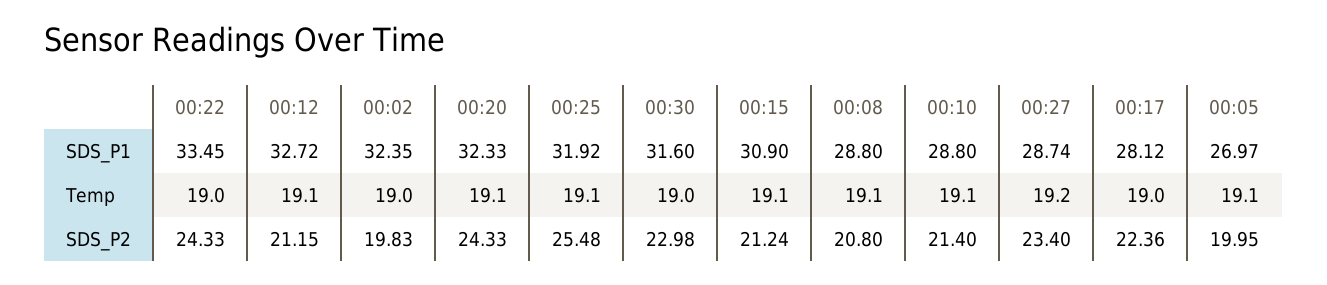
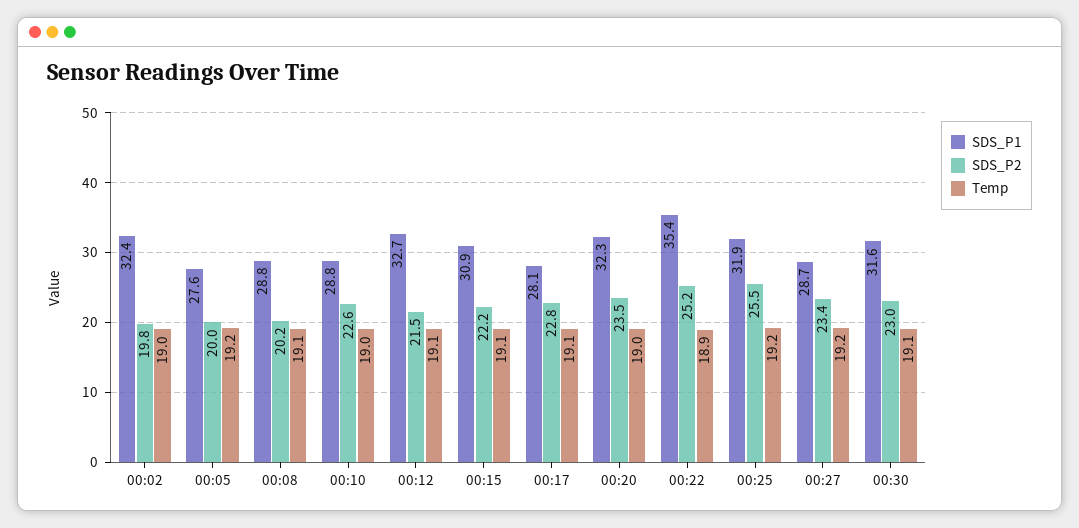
  {
    "SDS_P1": {
-     "00:22": 33.45,
+     "00:22": 35.4,
      "00:12": 32.72,
      "00:02": 32.35,
      "00:20": 32.33,
      "00:25": 31.92,
      "00:30": 31.6,
      "00:15": 30.9,
      "00:08": 28.8,
      "00:10": 28.8,
      "00:27": 28.74,
      "00:17": 28.12,
-     "00:05": 26.97
+     "00:05": 27.6
    },
    "Temp": {
-     "00:22": 19,
+     "00:22": 18.9,
      "00:12": 19.1,
      "00:02": 19,
-     "00:20": 19.1,
+     "00:20": 19,
-     "00:25": 19.1,
+     "00:25": 19.2,
-     "00:30": 19,
+     "00:30": 19.1,
      "00:15": 19.1,
      "00:08": 19.1,
-     "00:10": 19.1,
+     "00:10": 19,
      "00:27": 19.2,
-     "00:17": 19,
+     "00:17": 19.1,
-     "00:05": 19.1
+     "00:05": 19.2
    },
    "SDS_P2": {
-     "00:22": 24.33,
+     "00:22": 25.2,
-     "00:12": 21.15,
+     "00:12": 21.5,
      "00:02": 19.83,
-     "00:20": 24.33,
+     "00:20": 23.5,
      "00:25": 25.48,
      "00:30": 22.98,
-     "00:15": 21.24,
+     "00:15": 22.2,
-     "00:08": 20.8,
+     "00:08": 20.2,
-     "00:10": 21.4,
+     "00:10": 22.6,
      "00:27": 23.4,
-     "00:17": 22.36,
+     "00:17": 22.8,
      "00:05": 19.95
    }
  }

